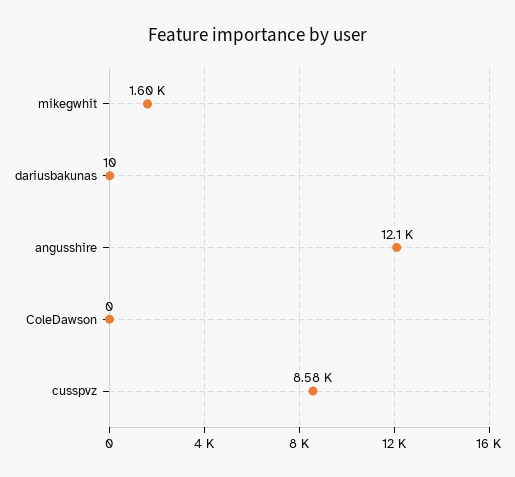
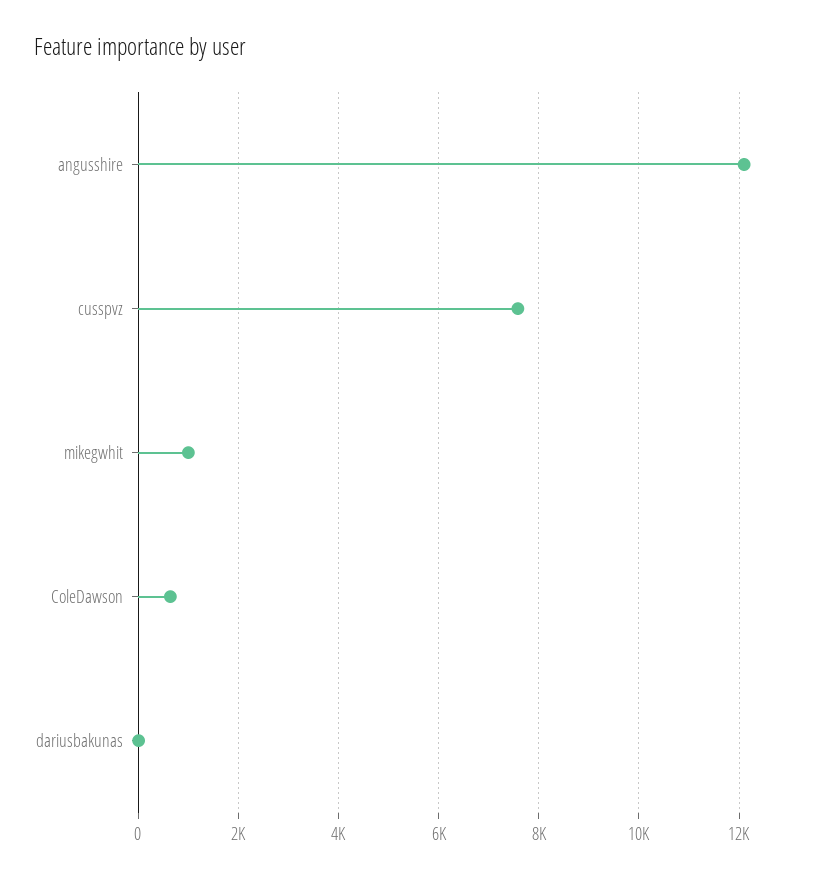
  {
-   "mikegwhit": 1600,
+   "mikegwhit": 1000,
    "dariusbakunas": 10,
    "angusshire": 12100,
-   "ColeDawson": 0,
+   "ColeDawson": 600,
-   "cusspvz": 8580
+   "cusspvz": 7600
  }

